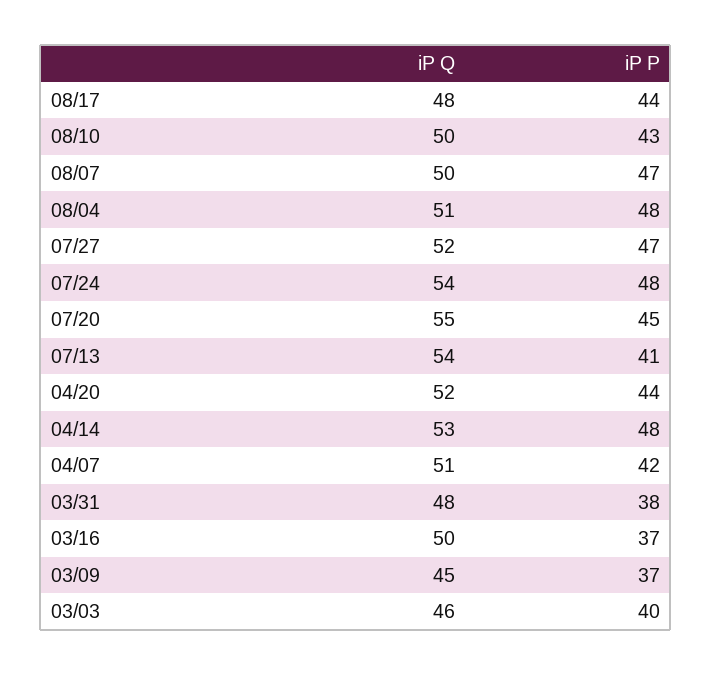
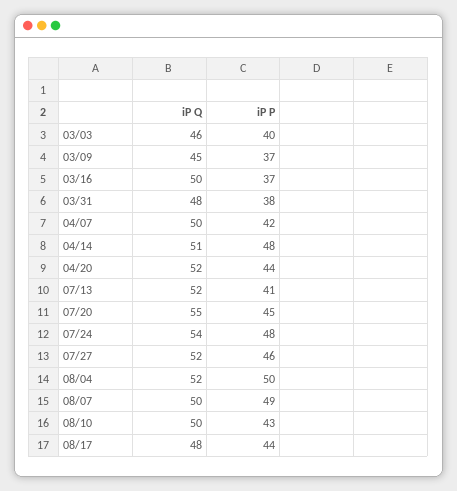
  {
    "iP Q": {
      "08/17": 48,
      "08/10": 50,
      "08/07": 50,
-     "08/04": 51,
+     "08/04": 52,
      "07/27": 52,
      "07/24": 54,
      "07/20": 55,
-     "07/13": 54,
+     "07/13": 52,
      "04/20": 52,
-     "04/14": 53,
+     "04/14": 51,
-     "04/07": 51,
+     "04/07": 50,
      "03/31": 48,
      "03/16": 50,
      "03/09": 45,
      "03/03": 46
    },
    "iP P": {
      "08/17": 44,
      "08/10": 43,
-     "08/07": 47,
+     "08/07": 49,
-     "08/04": 48,
+     "08/04": 50,
-     "07/27": 47,
+     "07/27": 46,
      "07/24": 48,
      "07/20": 45,
      "07/13": 41,
      "04/20": 44,
      "04/14": 48,
      "04/07": 42,
      "03/31": 38,
      "03/16": 37,
      "03/09": 37,
      "03/03": 40
    }
  }

